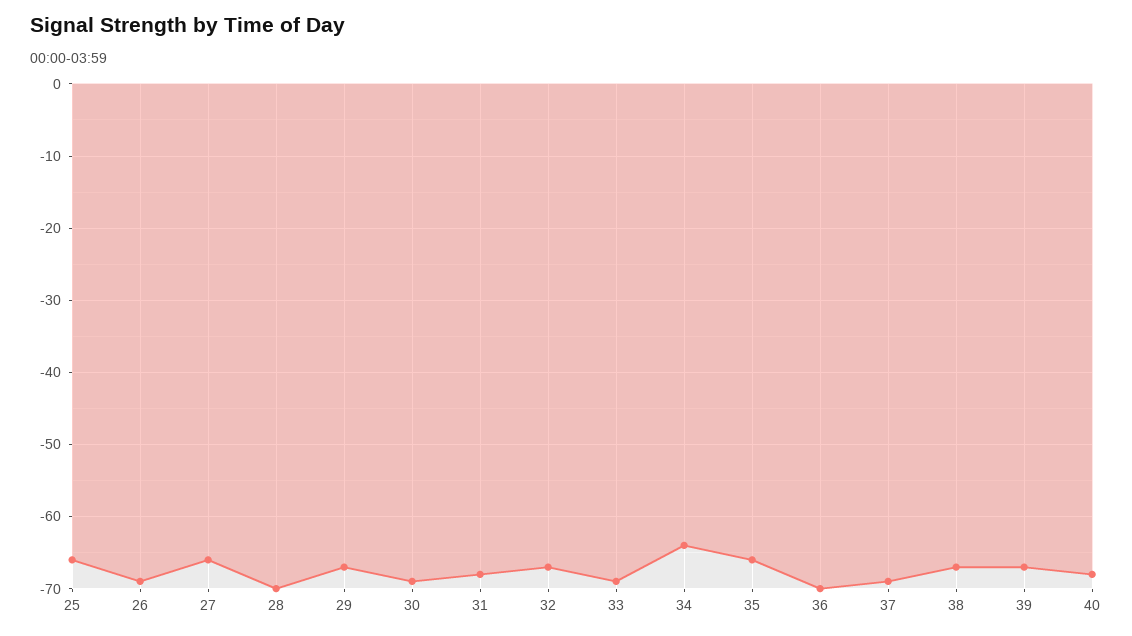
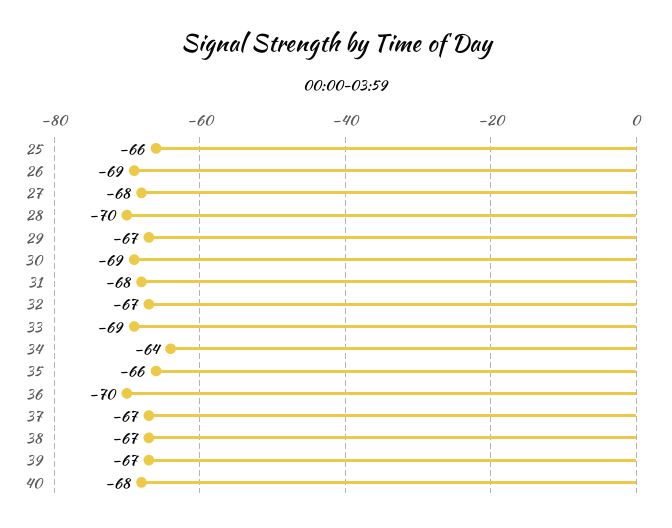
  {
    "25": -66,
    "26": -69,
-   "27": -66,
+   "27": -68,
    "28": -70,
    "29": -67,
    "30": -69,
    "31": -68,
    "32": -67,
    "33": -69,
    "34": -64,
    "35": -66,
    "36": -70,
-   "37": -69,
+   "37": -67,
    "38": -67,
    "39": -67,
    "40": -68
  }

